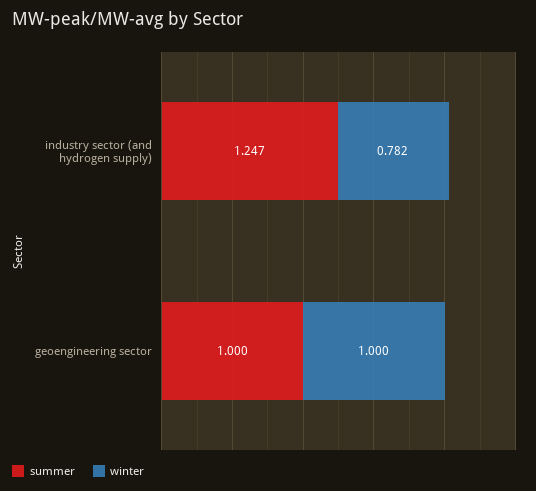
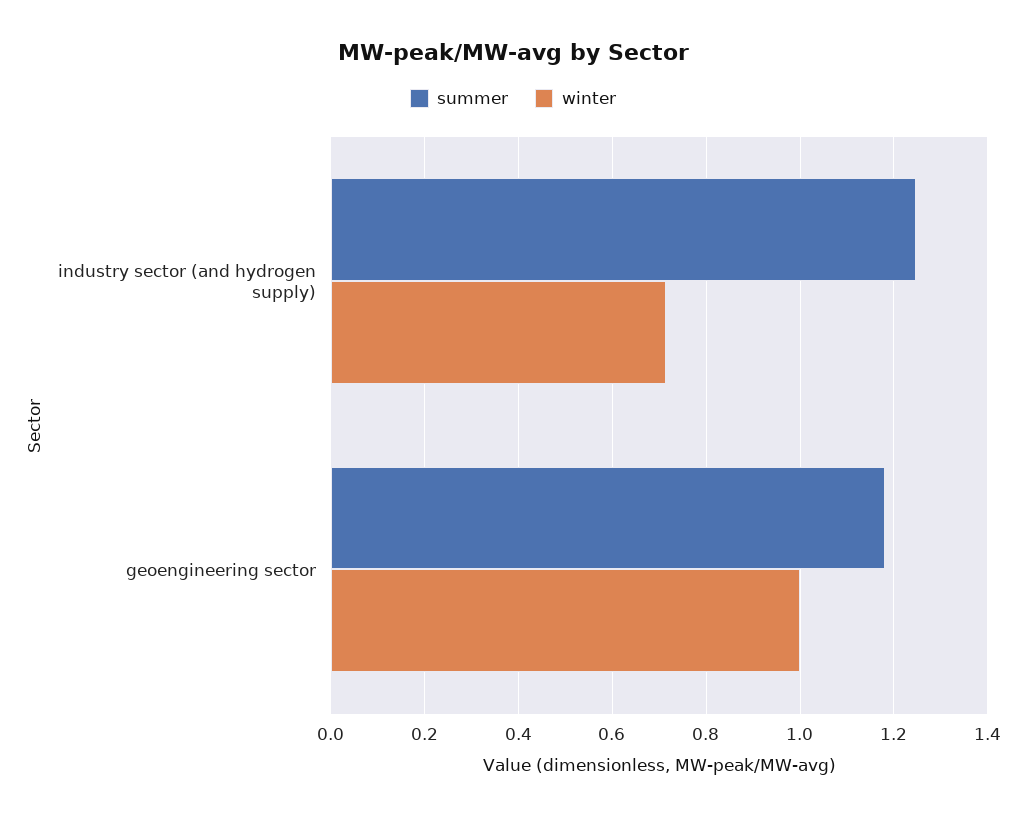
  {
    "summer": {
      "industry sector (and hydrogen supply)": 1.247,
-     "geoengineering sector": 1
+     "geoengineering sector": 1.18
    },
    "winter": {
-     "industry sector (and hydrogen supply)": 0.782,
+     "industry sector (and hydrogen supply)": 0.72,
      "geoengineering sector": 1
    }
  }

